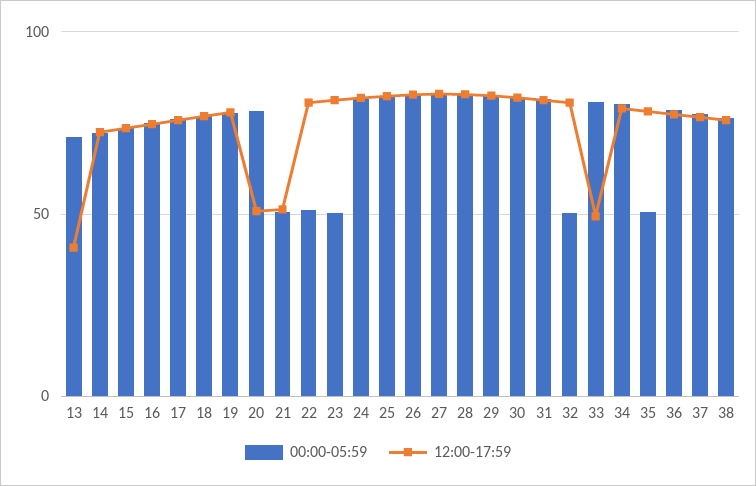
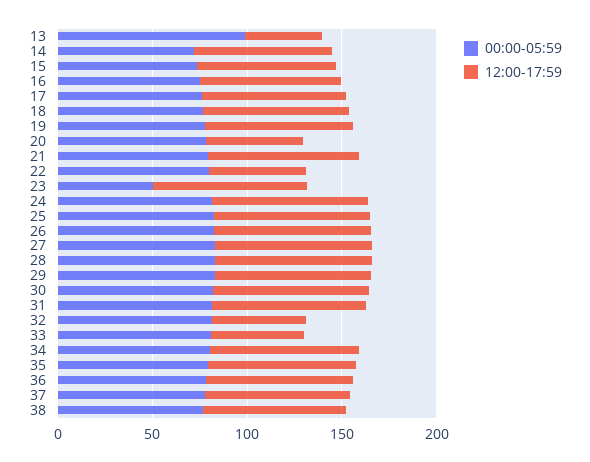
  {
    "00:00-05:59": {
-     "13": 70,
+     "13": 100,
      "14": 70,
      "15": 75,
      "16": 75,
      "17": 75,
      "18": 75,
      "19": 80,
      "20": 80,
-     "21": 50,
+     "21": 80,
-     "22": 50,
+     "22": 80,
      "23": 50,
      "24": 80,
      "25": 80,
      "26": 85,
      "27": 85,
      "28": 85,
      "29": 85,
      "30": 80,
      "31": 80,
-     "32": 50,
+     "32": 80,
      "33": 80,
      "34": 80,
-     "35": 50,
+     "35": 80,
      "36": 80,
      "37": 80,
      "38": 75
    },
    "12:00-17:59": {
      "13": 40,
      "14": 75,
      "15": 75,
      "16": 75,
      "17": 75,
      "18": 75,
      "19": 80,
      "20": 50,
-     "21": 50,
+     "21": 80,
-     "22": 80,
+     "22": 50,
      "23": 80,
      "24": 80,
      "25": 80,
      "26": 85,
      "27": 85,
      "28": 85,
      "29": 85,
      "30": 80,
      "31": 80,
-     "32": 80,
+     "32": 50,
      "33": 50,
      "34": 80,
      "35": 80,
      "36": 75,
      "37": 75,
      "38": 75
    }
  }

